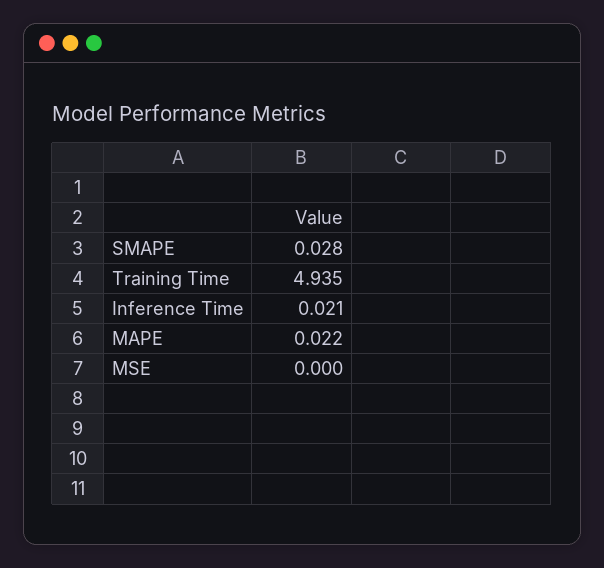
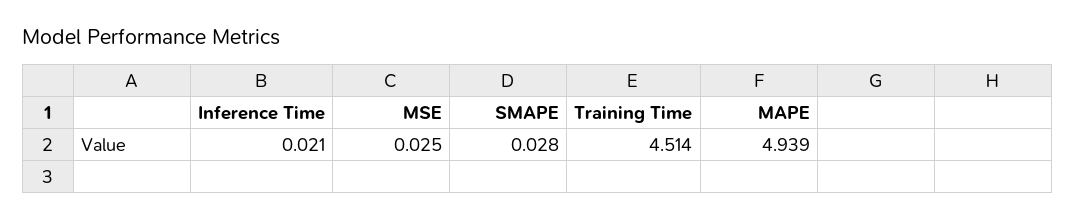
  {
    "SMAPE": 0.028,
-   "Training Time": 4.935,
+   "Training Time": 4.514,
    "Inference Time": 0.021,
-   "MAPE": 0.022,
+   "MAPE": 4.939,
-   "MSE": 0
+   "MSE": 0.025
  }

